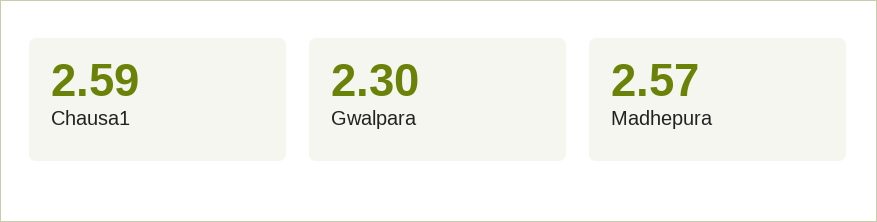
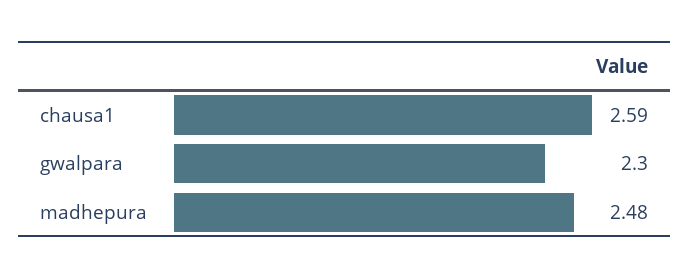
  {
    "Chausa1": 2.59,
    "Gwalpara": 2.3,
-   "Madhepura": 2.57
+   "Madhepura": 2.48
  }

